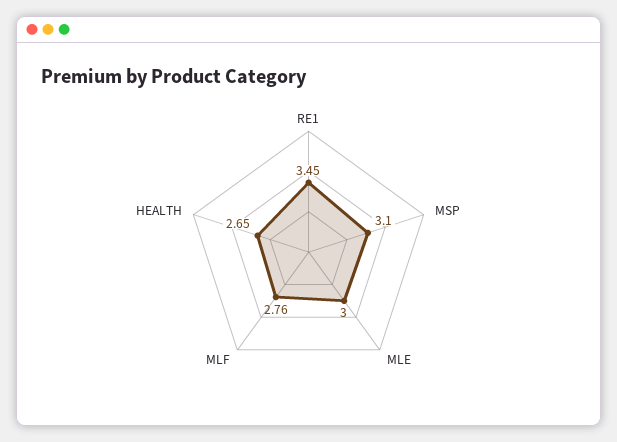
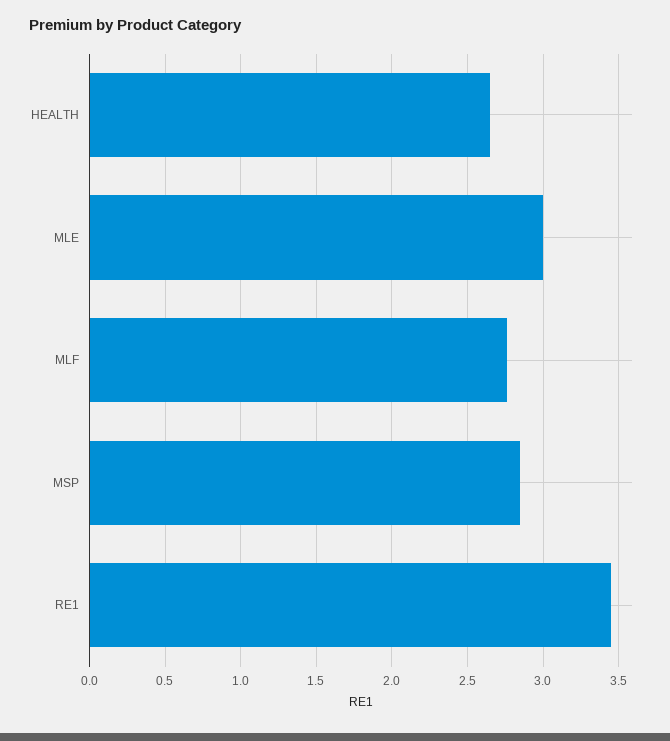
  {
    "RE1": 3.45,
-   "MSP": 3.1,
+   "MSP": 2.85,
    "MLE": 3,
    "MLF": 2.76,
    "HEALTH": 2.65
  }

